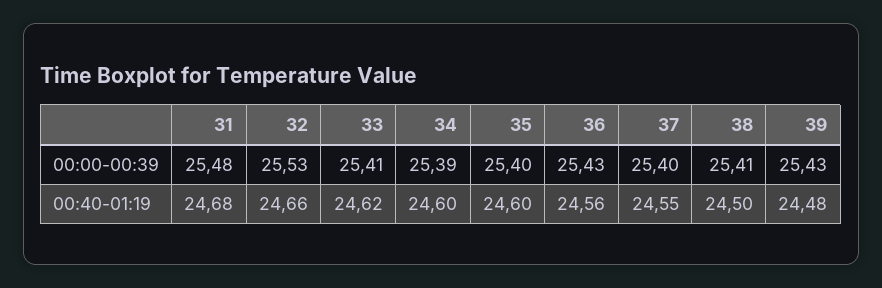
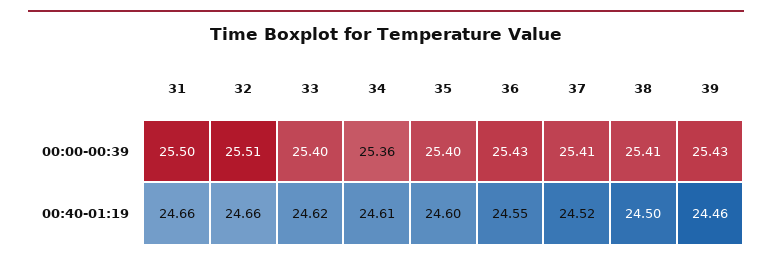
  {
    "31": {
-     "00:00-00:39": 25.48,
+     "00:00-00:39": 25.5,
-     "00:40-01:19": 24.68
+     "00:40-01:19": 24.66
    },
    "32": {
-     "00:00-00:39": 25.53,
+     "00:00-00:39": 25.51,
      "00:40-01:19": 24.66
    },
    "33": {
-     "00:00-00:39": 25.41,
+     "00:00-00:39": 25.4,
      "00:40-01:19": 24.62
    },
    "34": {
-     "00:00-00:39": 25.39,
+     "00:00-00:39": 25.36,
-     "00:40-01:19": 24.6
+     "00:40-01:19": 24.61
    },
    "35": {
      "00:00-00:39": 25.4,
      "00:40-01:19": 24.6
    },
    "36": {
      "00:00-00:39": 25.43,
-     "00:40-01:19": 24.56
+     "00:40-01:19": 24.55
    },
    "37": {
-     "00:00-00:39": 25.4,
+     "00:00-00:39": 25.41,
-     "00:40-01:19": 24.55
+     "00:40-01:19": 24.52
    },
    "38": {
      "00:00-00:39": 25.41,
      "00:40-01:19": 24.5
    },
    "39": {
      "00:00-00:39": 25.43,
-     "00:40-01:19": 24.48
+     "00:40-01:19": 24.46
    }
  }

